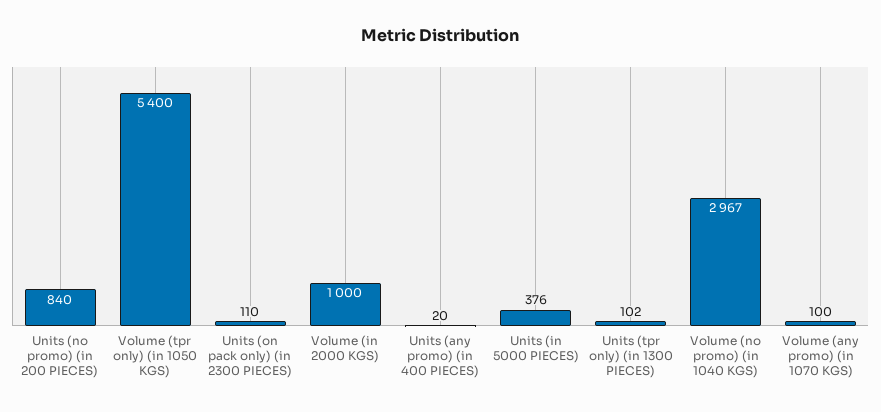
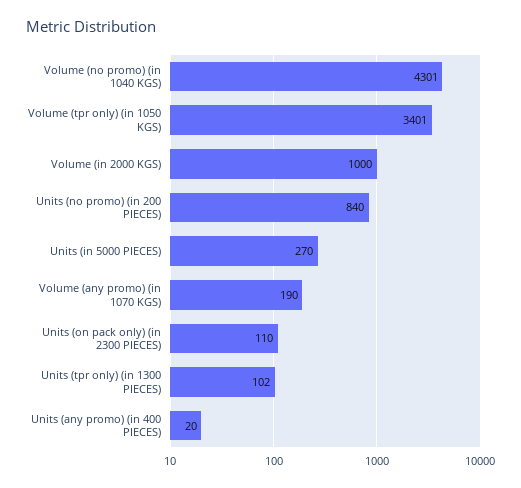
  {
    "Units (no promo) (in 200 PIECES)": 840,
-   "Volume (tpr only) (in 1050 KGS)": 5400,
+   "Volume (tpr only) (in 1050 KGS)": 3401,
    "Units (on pack only) (in 2300 PIECES)": 110,
    "Volume (in 2000 KGS)": 1000,
    "Units (any promo) (in 400 PIECES)": 20,
-   "Units (in 5000 PIECES)": 376,
+   "Units (in 5000 PIECES)": 270,
    "Units (tpr only) (in 1300 PIECES)": 102,
-   "Volume (no promo) (in 1040 KGS)": 2967,
+   "Volume (no promo) (in 1040 KGS)": 4301,
-   "Volume (any promo) (in 1070 KGS)": 100
+   "Volume (any promo) (in 1070 KGS)": 190
  }

